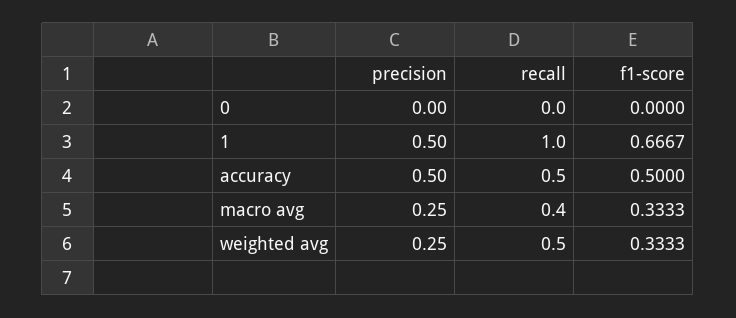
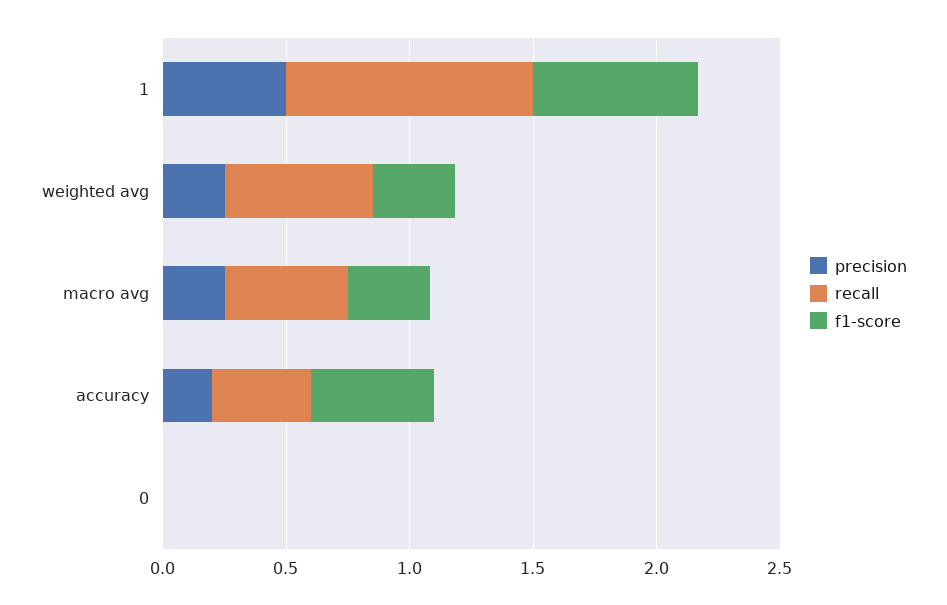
  {
    "precision": {
      "0": 0,
      "1": 0.5,
-     "accuracy": 0.5,
+     "accuracy": 0.2,
      "macro avg": 0.25,
      "weighted avg": 0.25
    },
    "recall": {
      "0": 0,
      "1": 1,
-     "accuracy": 0.5,
+     "accuracy": 0.4,
-     "macro avg": 0.4,
+     "macro avg": 0.5,
-     "weighted avg": 0.5
+     "weighted avg": 0.6
    },
    "f1-score": {
      "0": 0,
      "1": 0.6667,
      "accuracy": 0.5,
      "macro avg": 0.3333,
      "weighted avg": 0.3333
    }
  }

